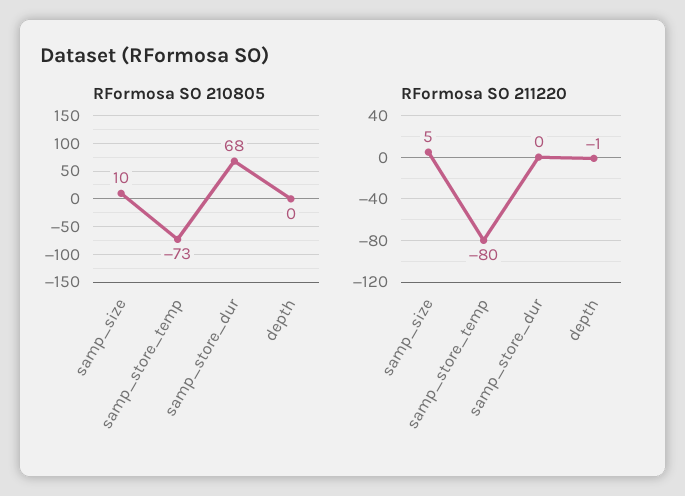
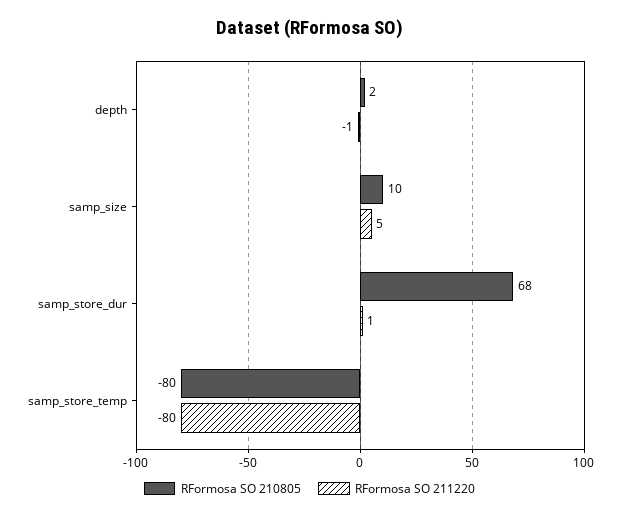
  {
    "RFormosa SO 210805": {
      "samp_size": 10,
-     "samp_store_temp": -73,
+     "samp_store_temp": -80,
      "samp_store_dur": 68,
-     "depth": 0
+     "depth": 2
    },
    "RFormosa SO 211220": {
      "samp_size": 5,
      "samp_store_temp": -80,
-     "samp_store_dur": 0,
+     "samp_store_dur": 1,
      "depth": -1
    }
  }

